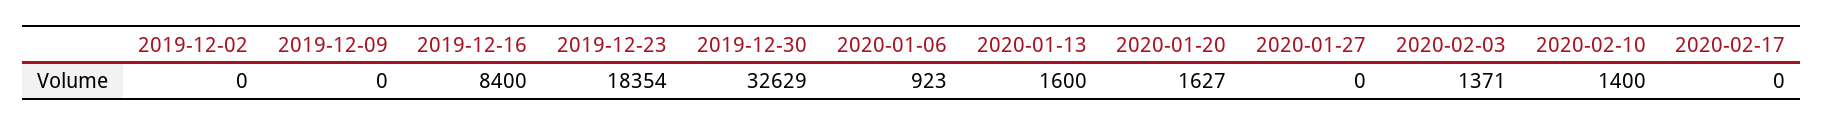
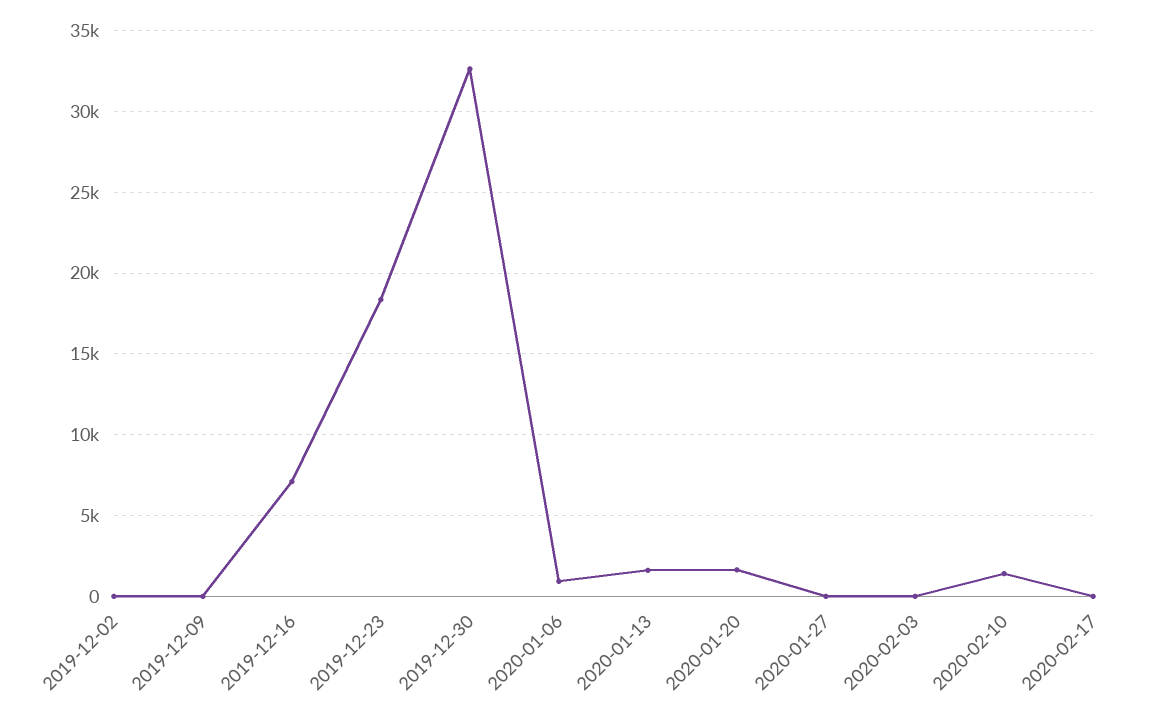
  {
    "2019-12-02": 0,
    "2019-12-09": 0,
-   "2019-12-16": 8400,
+   "2019-12-16": 7000,
    "2019-12-23": 18354,
    "2019-12-30": 32629,
    "2020-01-06": 923,
    "2020-01-13": 1600,
    "2020-01-20": 1627,
    "2020-01-27": 0,
-   "2020-02-03": 1371,
+   "2020-02-03": 0,
    "2020-02-10": 1400,
    "2020-02-17": 0
  }

